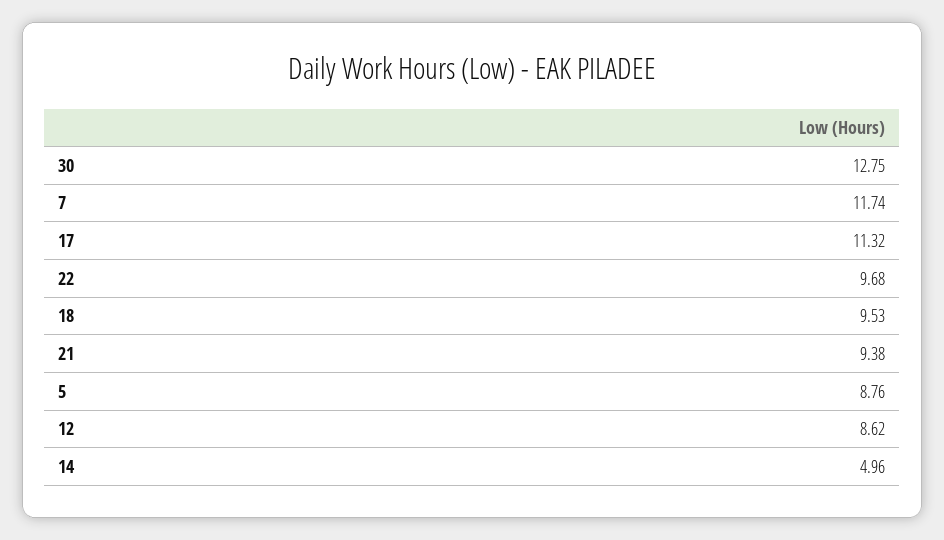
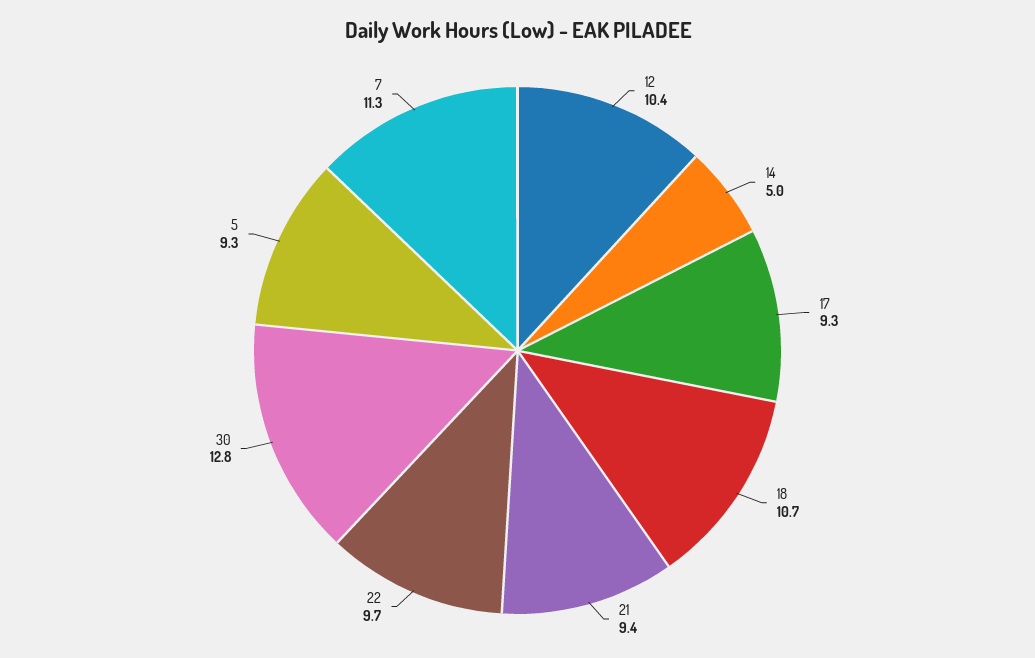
  {
    "30": 12.75,
-   "7": 11.74,
+   "7": 11.3,
-   "17": 11.32,
+   "17": 9.3,
    "22": 9.68,
-   "18": 9.53,
+   "18": 10.7,
    "21": 9.38,
-   "5": 8.76,
+   "5": 9.3,
-   "12": 8.62,
+   "12": 10.4,
    "14": 4.96
  }

